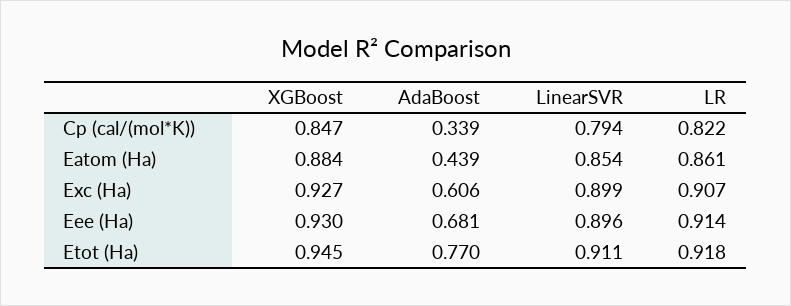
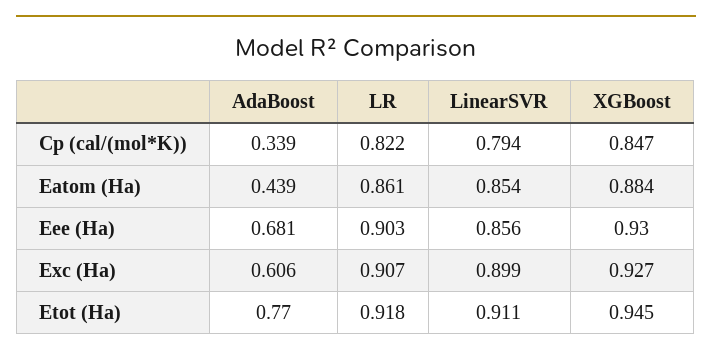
  {
    "XGBoost": {
      "Cp (cal/(mol*K))": 0.847,
      "Eatom (Ha)": 0.884,
      "Exc (Ha)": 0.927,
      "Eee (Ha)": 0.93,
      "Etot (Ha)": 0.945
    },
    "AdaBoost": {
      "Cp (cal/(mol*K))": 0.339,
      "Eatom (Ha)": 0.439,
      "Exc (Ha)": 0.606,
      "Eee (Ha)": 0.681,
      "Etot (Ha)": 0.77
    },
    "LinearSVR": {
      "Cp (cal/(mol*K))": 0.794,
      "Eatom (Ha)": 0.854,
      "Exc (Ha)": 0.899,
-     "Eee (Ha)": 0.896,
+     "Eee (Ha)": 0.856,
      "Etot (Ha)": 0.911
    },
    "LR": {
      "Cp (cal/(mol*K))": 0.822,
      "Eatom (Ha)": 0.861,
      "Exc (Ha)": 0.907,
-     "Eee (Ha)": 0.914,
+     "Eee (Ha)": 0.903,
      "Etot (Ha)": 0.918
    }
  }

